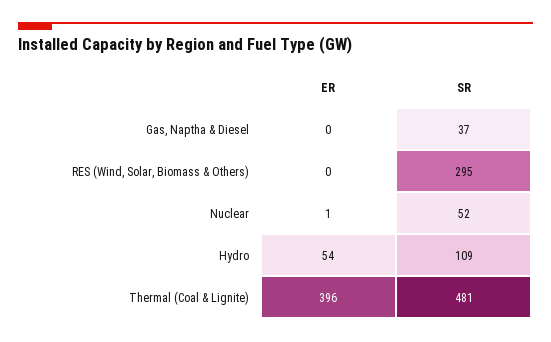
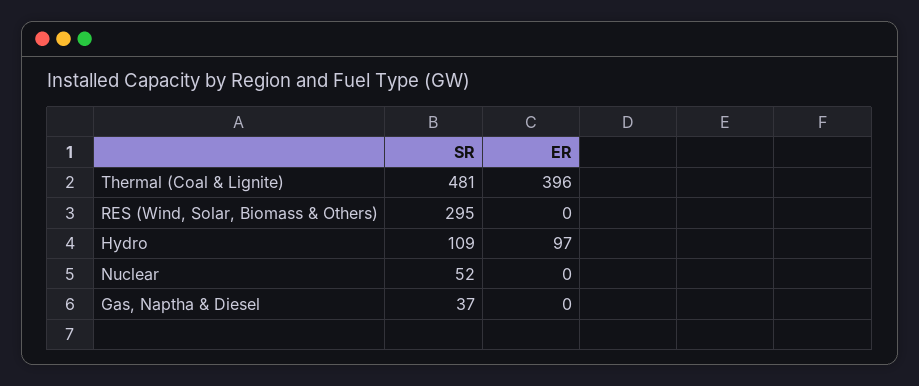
  {
    "ER": {
      "Gas, Naptha & Diesel": 0,
      "RES (Wind, Solar, Biomass & Others)": 0,
-     "Nuclear": 1,
+     "Nuclear": 0,
-     "Hydro": 54,
+     "Hydro": 97,
      "Thermal (Coal & Lignite)": 396
    },
    "SR": {
      "Gas, Naptha & Diesel": 37,
      "RES (Wind, Solar, Biomass & Others)": 295,
      "Nuclear": 52,
      "Hydro": 109,
      "Thermal (Coal & Lignite)": 481
    }
  }

